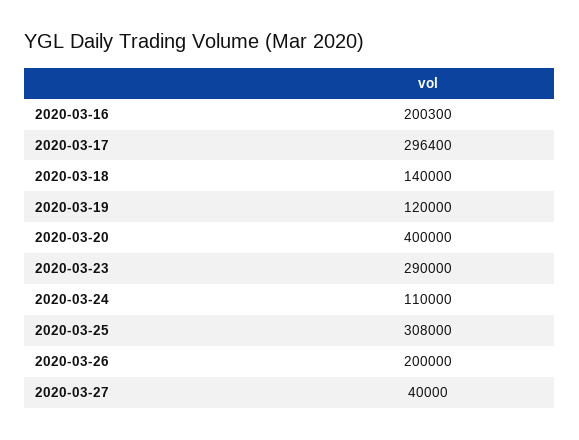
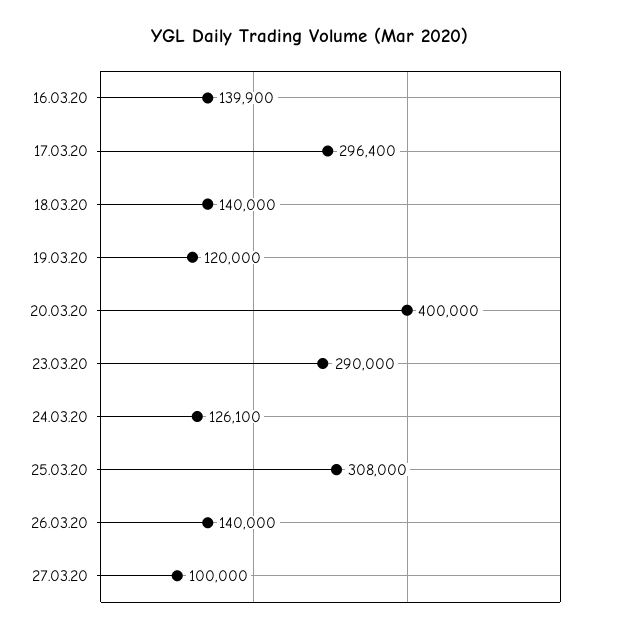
  {
-   "2020-03-16": 200300,
+   "2020-03-16": 139900,
    "2020-03-17": 296400,
    "2020-03-18": 140000,
    "2020-03-19": 120000,
    "2020-03-20": 400000,
    "2020-03-23": 290000,
-   "2020-03-24": 110000,
+   "2020-03-24": 126100,
    "2020-03-25": 308000,
-   "2020-03-26": 200000,
+   "2020-03-26": 140000,
-   "2020-03-27": 40000
+   "2020-03-27": 100000
  }

